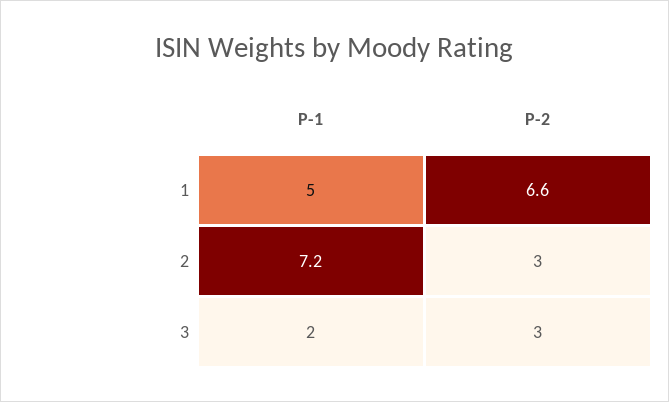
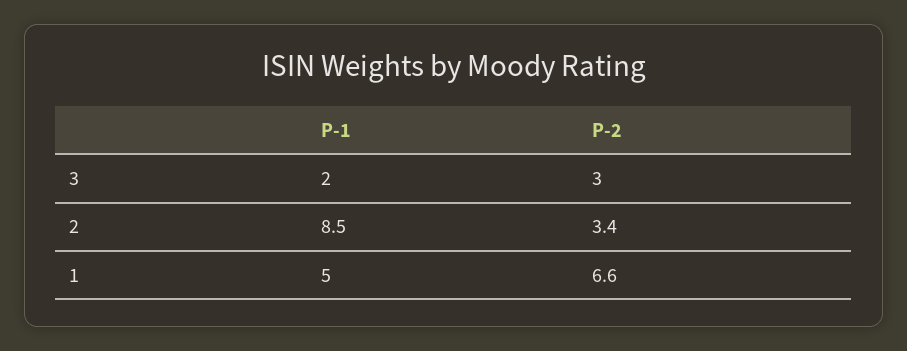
  {
    "P-1": {
      "1": 5,
-     "2": 7.2,
+     "2": 8.5,
      "3": 2
    },
    "P-2": {
      "1": 6.6,
-     "2": 3,
+     "2": 3.4,
      "3": 3
    }
  }

